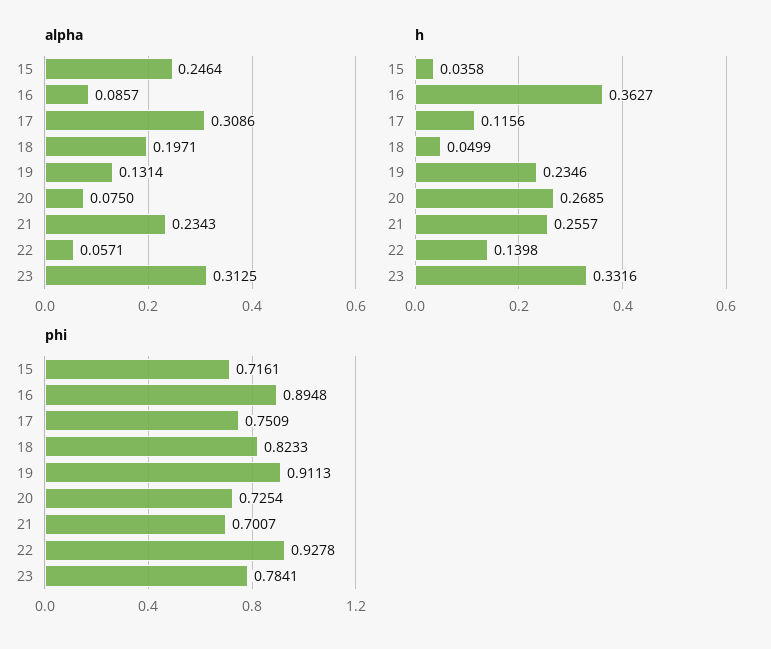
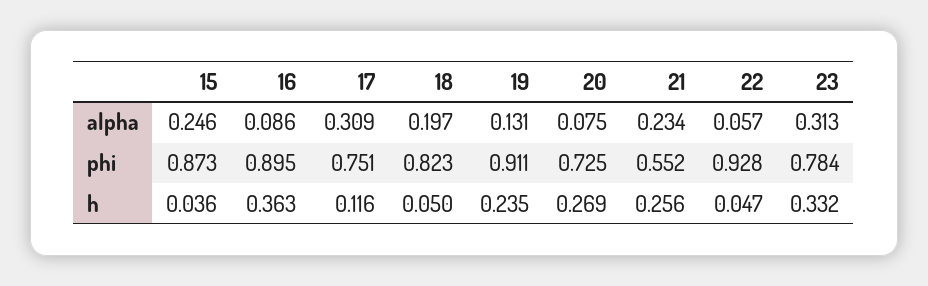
  {
    "alpha": {
      "15": 0.2464,
      "16": 0.0857,
      "17": 0.3086,
      "18": 0.1971,
      "19": 0.1314,
      "20": 0.075,
      "21": 0.2343,
      "22": 0.0571,
      "23": 0.3125
    },
    "h": {
      "15": 0.0358,
      "16": 0.3627,
      "17": 0.1156,
      "18": 0.0499,
      "19": 0.2346,
      "20": 0.2685,
      "21": 0.2557,
-     "22": 0.1398,
+     "22": 0.047,
      "23": 0.3316
    },
    "phi": {
-     "15": 0.7161,
+     "15": 0.873,
      "16": 0.8948,
      "17": 0.7509,
      "18": 0.8233,
      "19": 0.9113,
      "20": 0.7254,
-     "21": 0.7007,
+     "21": 0.552,
      "22": 0.9278,
      "23": 0.7841
    }
  }

